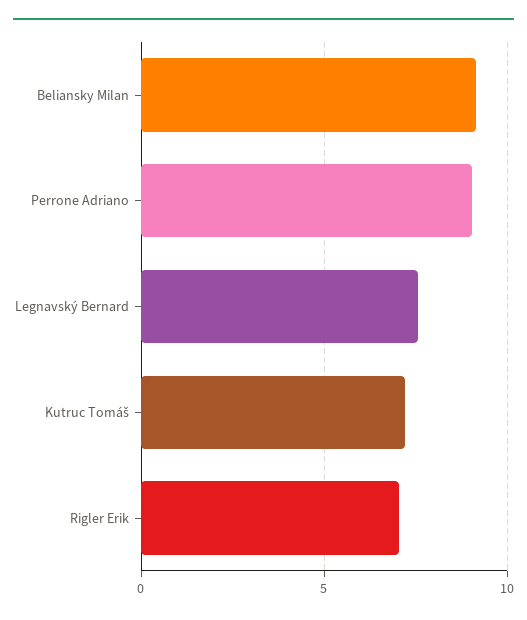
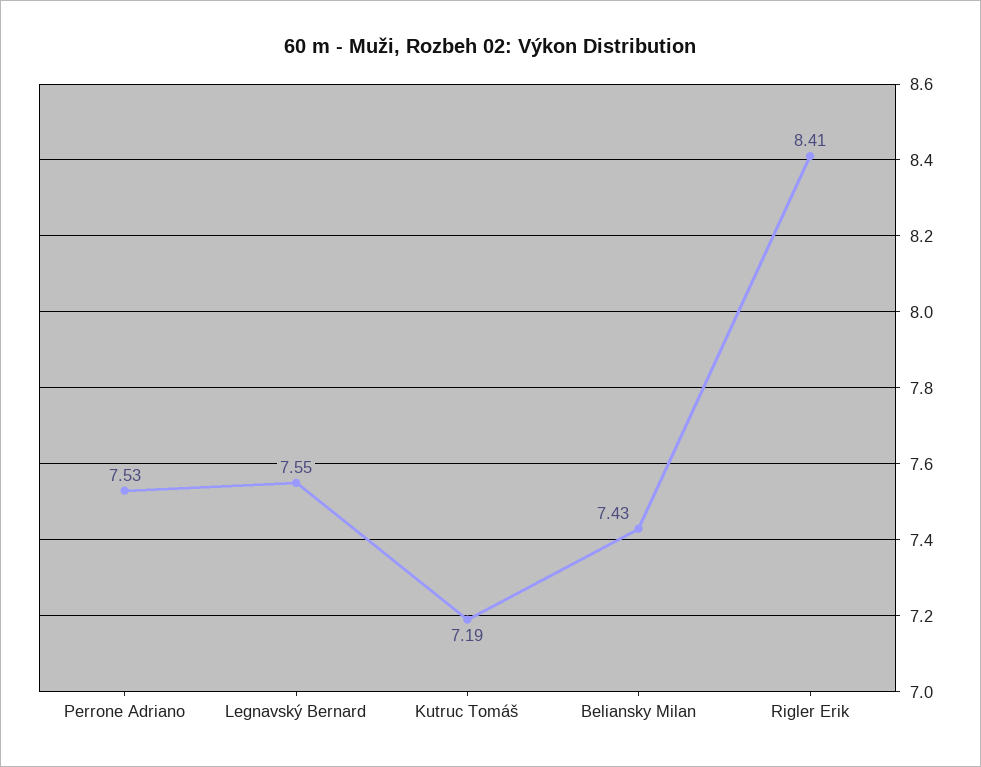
  {
-   "Beliansky Milan": 9,
+   "Beliansky Milan": 7.43,
-   "Perrone Adriano": 9,
+   "Perrone Adriano": 7.53,
    "Legnavský Bernard": 7.55,
    "Kutruc Tomáš": 7.19,
-   "Rigler Erik": 7
+   "Rigler Erik": 8.41
  }

